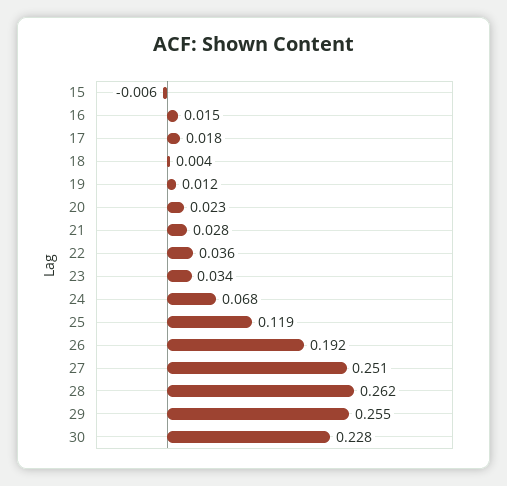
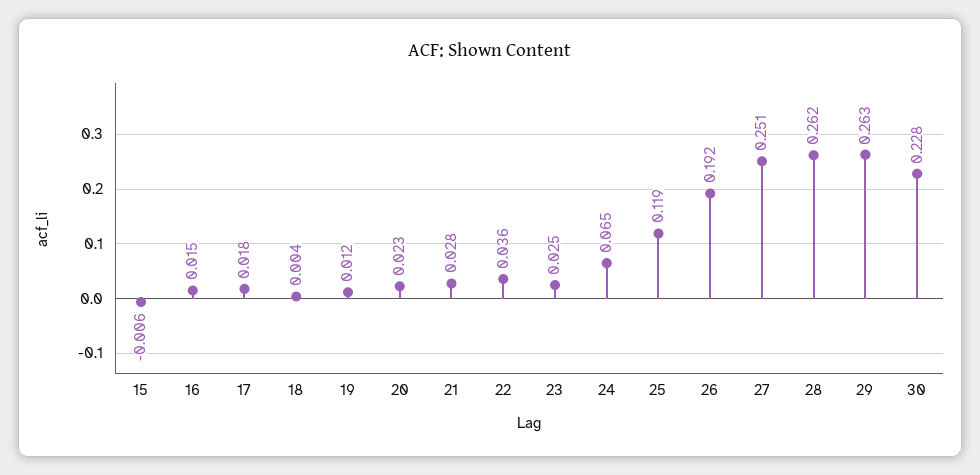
  {
    "15": -0.006,
    "16": 0.015,
    "17": 0.018,
    "18": 0.004,
    "19": 0.012,
    "20": 0.023,
    "21": 0.028,
    "22": 0.036,
-   "23": 0.034,
+   "23": 0.025,
-   "24": 0.068,
+   "24": 0.065,
    "25": 0.119,
    "26": 0.192,
    "27": 0.251,
    "28": 0.262,
-   "29": 0.255,
+   "29": 0.263,
    "30": 0.228
  }

